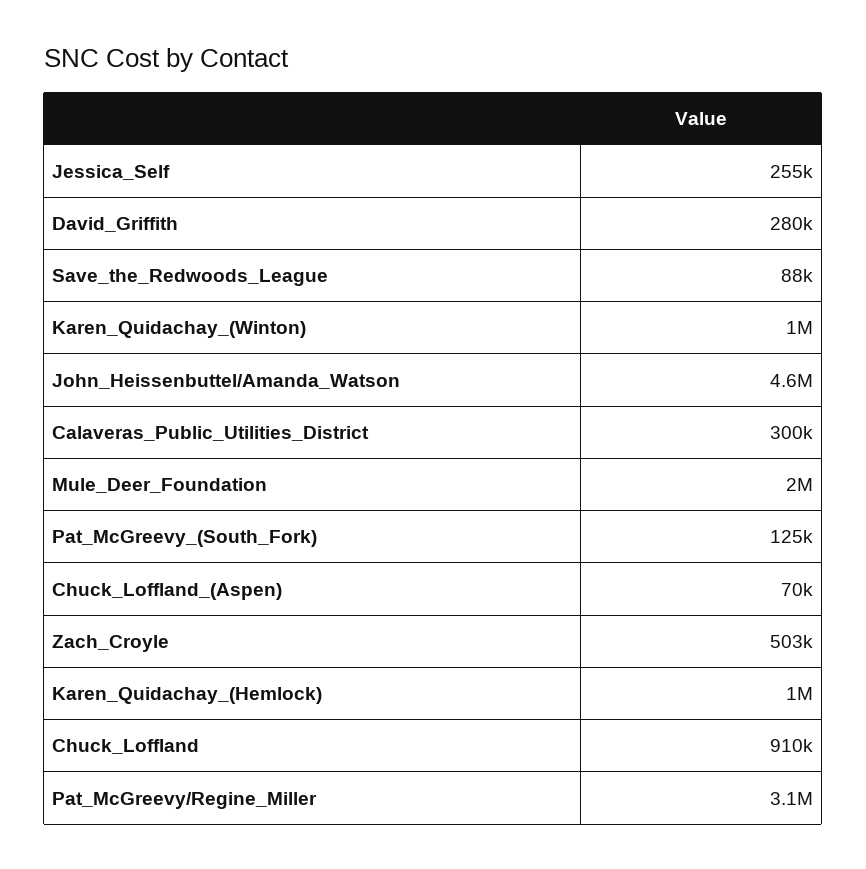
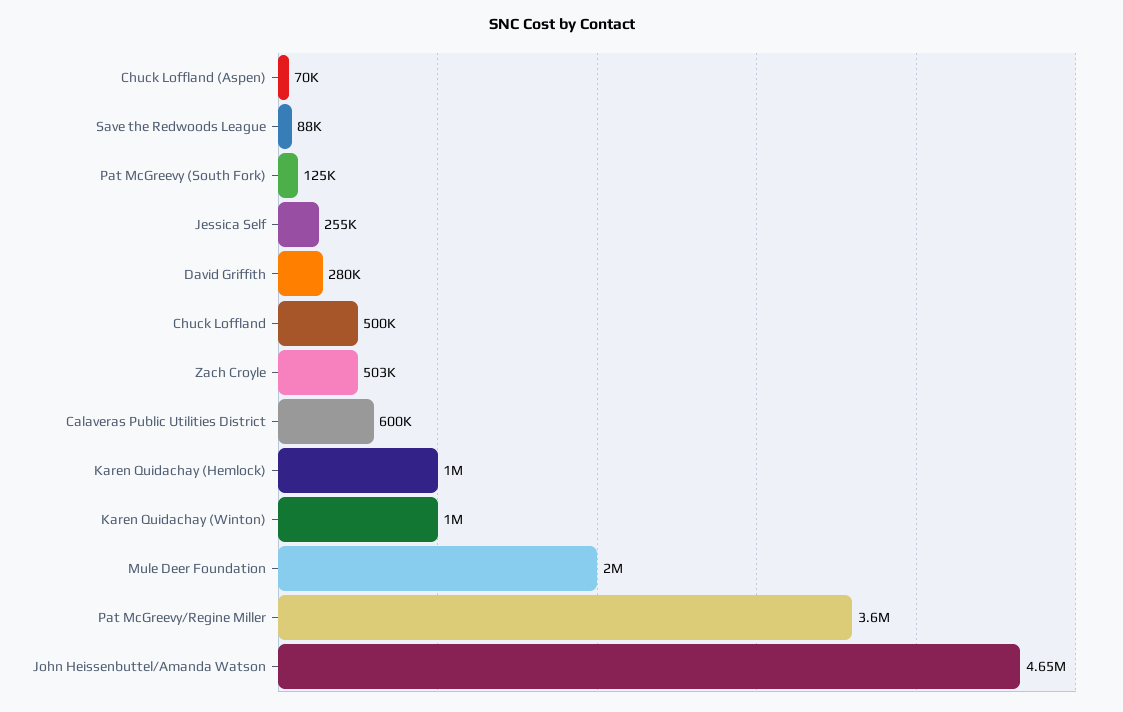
  {
    "Jessica_Self": 255000,
    "David_Griffith": 280000,
    "Save_the_Redwoods_League": 88000,
    "Karen_Quidachay_(Winton)": 1000000,
    "John_Heissenbuttel/Amanda_Watson": 4650000,
-   "Calaveras_Public_Utilities_District": 300000,
+   "Calaveras_Public_Utilities_District": 600000,
    "Mule_Deer_Foundation": 2000000,
    "Pat_McGreevy_(South_Fork)": 125000,
    "Chuck_Loffland_(Aspen)": 70000,
    "Zach_Croyle": 503000,
    "Karen_Quidachay_(Hemlock)": 1000000,
-   "Chuck_Loffland": 910000,
+   "Chuck_Loffland": 500000,
-   "Pat_McGreevy/Regine_Miller": 3100000
+   "Pat_McGreevy/Regine_Miller": 3600000
  }

